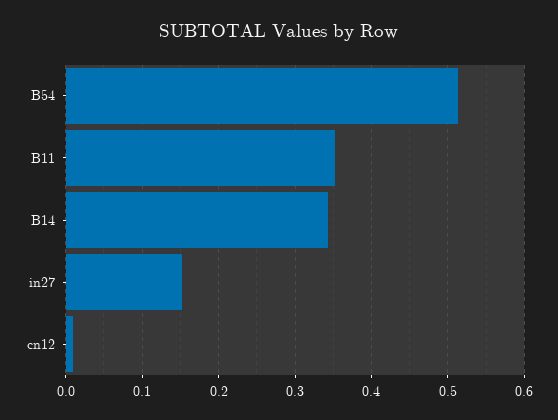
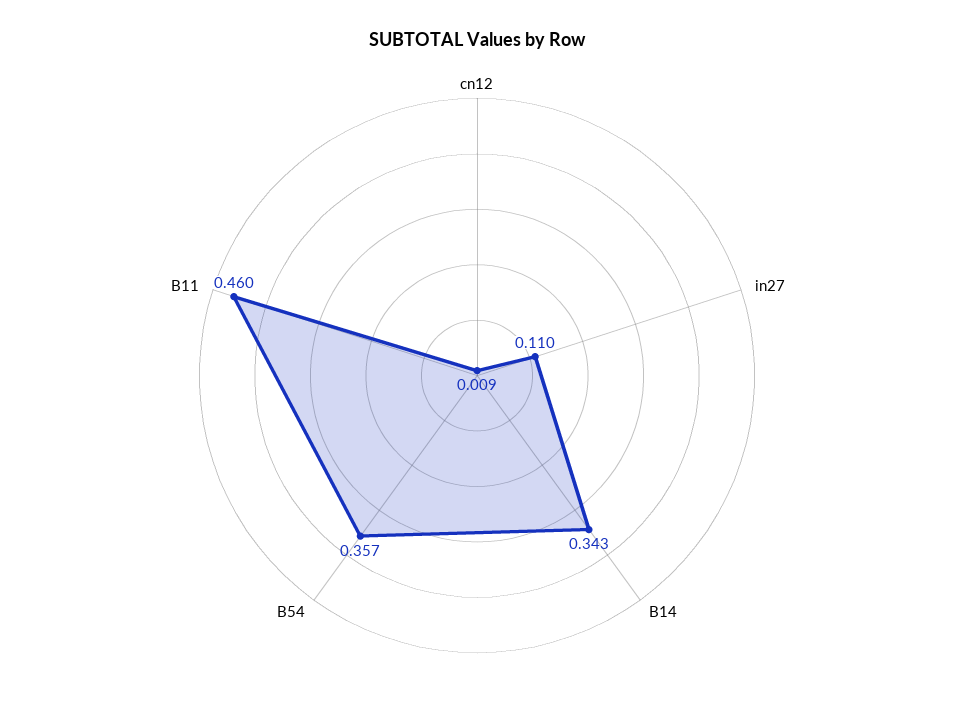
  {
-   "B54": 0.51,
+   "B54": 0.357,
-   "B11": 0.35,
+   "B11": 0.46,
    "B14": 0.343,
-   "in27": 0.15,
+   "in27": 0.11,
    "cn12": 0.009
  }

